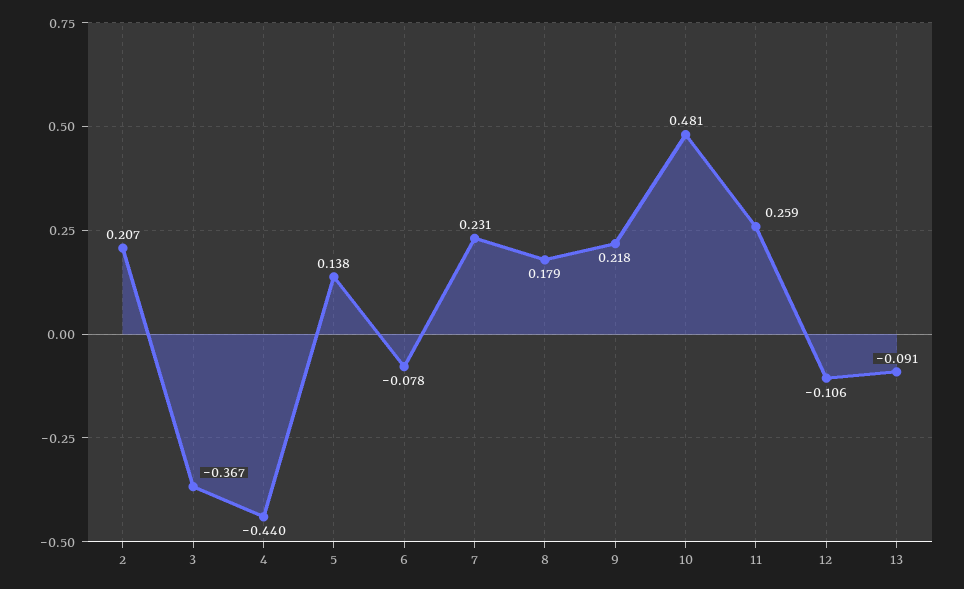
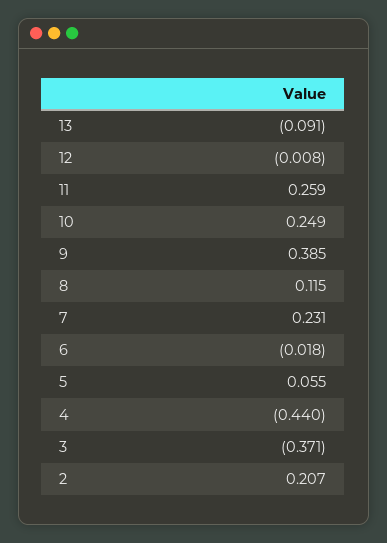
  {
    "2": 0.207,
-   "3": -0.367,
+   "3": -0.371,
    "4": -0.44,
-   "5": 0.138,
+   "5": 0.055,
-   "6": -0.078,
+   "6": -0.018,
    "7": 0.231,
-   "8": 0.179,
+   "8": 0.115,
-   "9": 0.218,
+   "9": 0.385,
-   "10": 0.481,
+   "10": 0.249,
    "11": 0.259,
-   "12": -0.106,
+   "12": -0.008,
    "13": -0.091
  }

